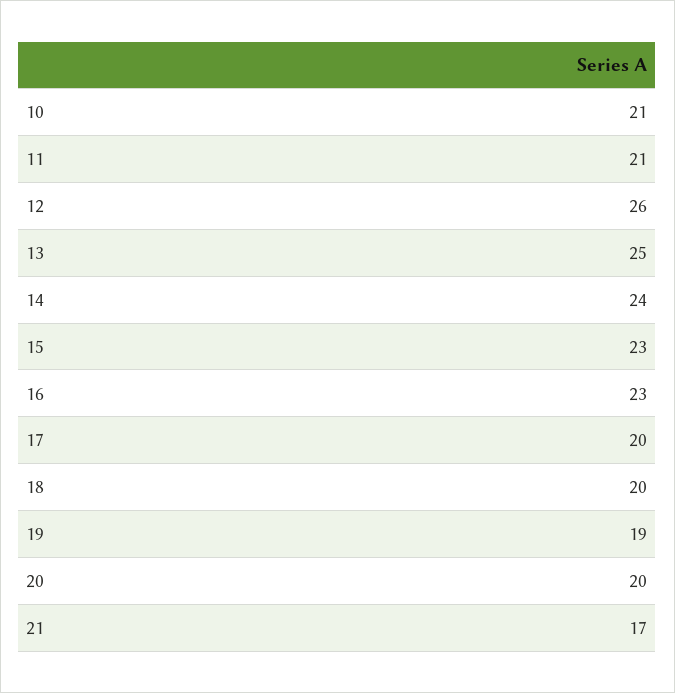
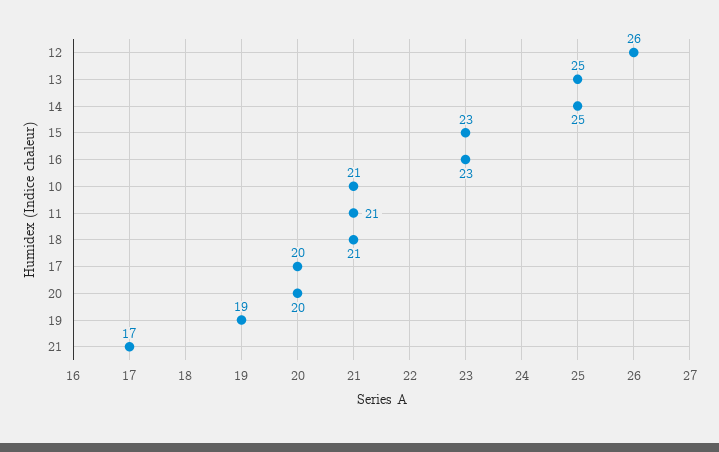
  {
    "10": 21,
    "11": 21,
    "12": 26,
    "13": 25,
-   "14": 24,
+   "14": 25,
    "15": 23,
    "16": 23,
    "17": 20,
-   "18": 20,
+   "18": 21,
    "19": 19,
    "20": 20,
    "21": 17
  }

